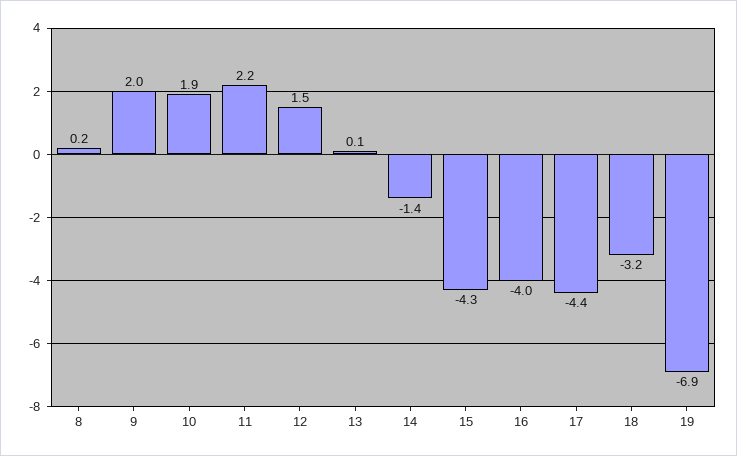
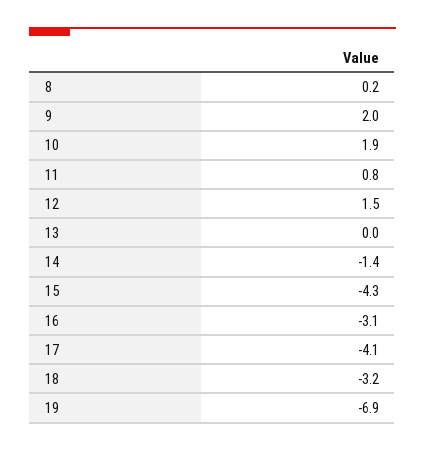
  {
    "8": 0.2,
    "9": 2,
    "10": 1.9,
-   "11": 2.2,
+   "11": 0.8,
    "12": 1.5,
-   "13": 0.1,
+   "13": 0,
    "14": -1.4,
    "15": -4.3,
-   "16": -4,
+   "16": -3.1,
-   "17": -4.4,
+   "17": -4.1,
    "18": -3.2,
    "19": -6.9
  }

